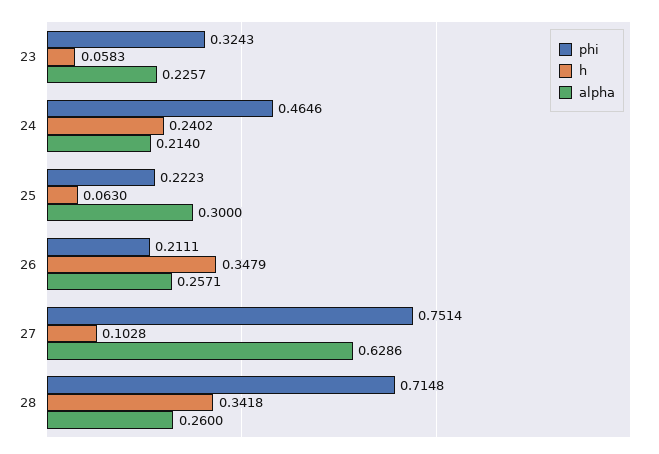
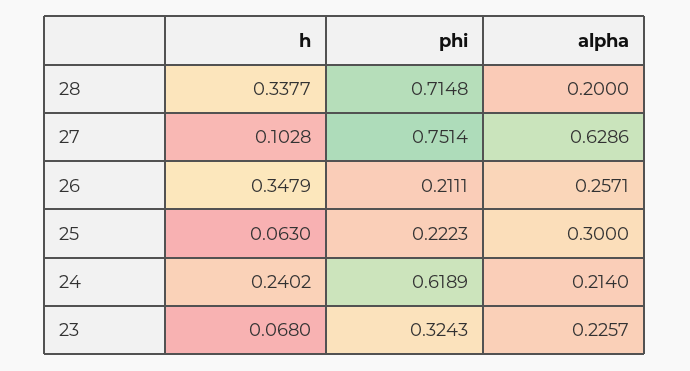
  {
    "phi": {
      "23": 0.3243,
-     "24": 0.4646,
+     "24": 0.6189,
      "25": 0.2223,
      "26": 0.2111,
      "27": 0.7514,
      "28": 0.7148
    },
    "h": {
-     "23": 0.0583,
+     "23": 0.068,
      "24": 0.2402,
      "25": 0.063,
      "26": 0.3479,
      "27": 0.1028,
-     "28": 0.3418
+     "28": 0.3377
    },
    "alpha": {
      "23": 0.2257,
      "24": 0.214,
      "25": 0.3,
      "26": 0.2571,
      "27": 0.6286,
-     "28": 0.26
+     "28": 0.2
    }
  }

